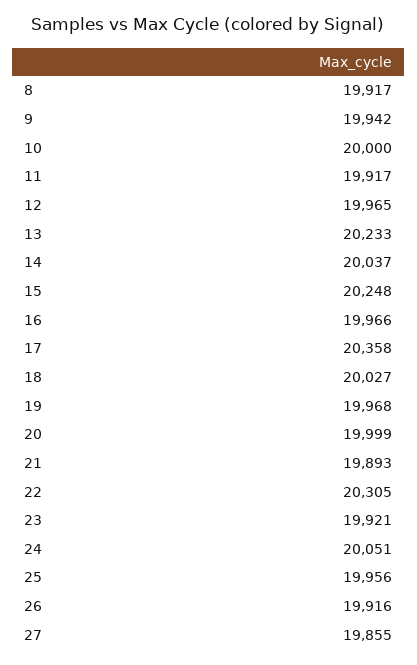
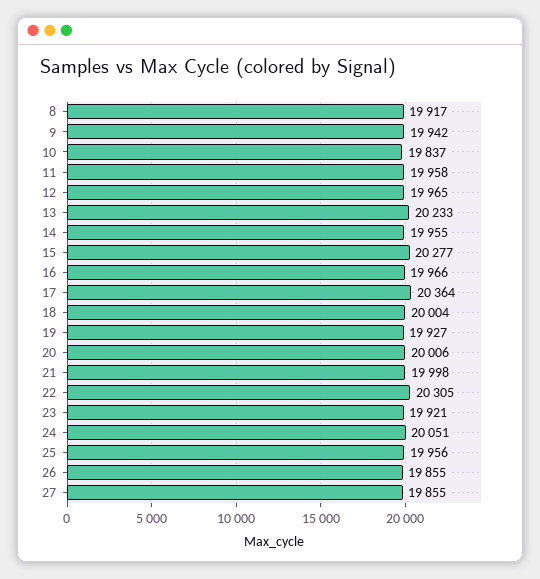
  {
    "8": 19917,
    "9": 19942,
-   "10": 20000,
+   "10": 19837,
-   "11": 19917,
+   "11": 19958,
    "12": 19965,
    "13": 20233,
-   "14": 20037,
+   "14": 19955,
-   "15": 20248,
+   "15": 20277,
    "16": 19966,
-   "17": 20358,
+   "17": 20364,
-   "18": 20027,
+   "18": 20004,
-   "19": 19968,
+   "19": 19927,
-   "20": 19999,
+   "20": 20006,
-   "21": 19893,
+   "21": 19998,
    "22": 20305,
    "23": 19921,
    "24": 20051,
    "25": 19956,
-   "26": 19916,
+   "26": 19855,
    "27": 19855
  }

